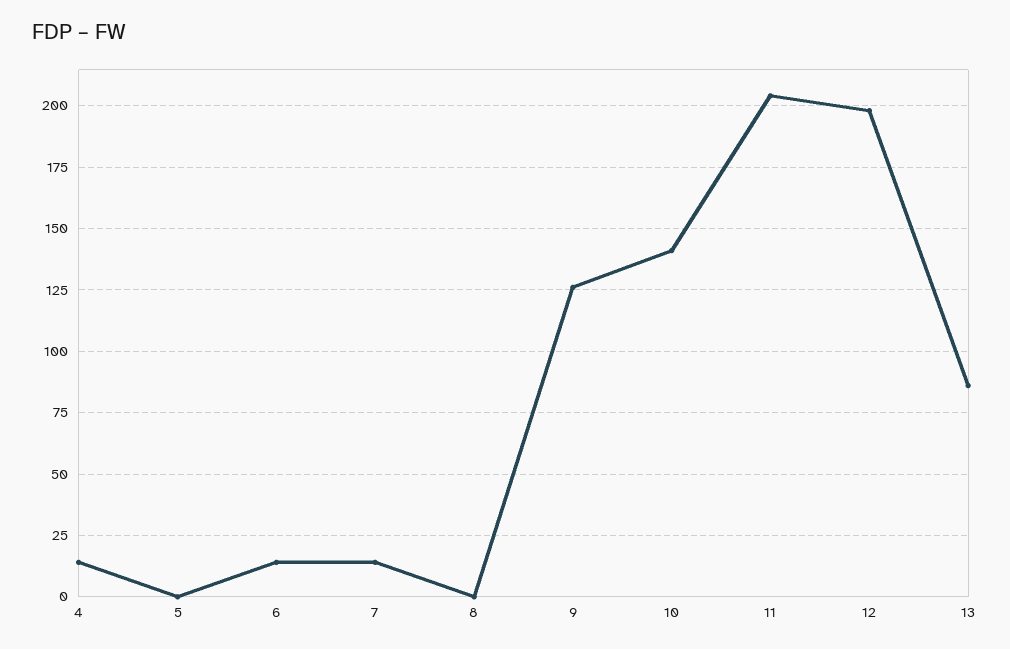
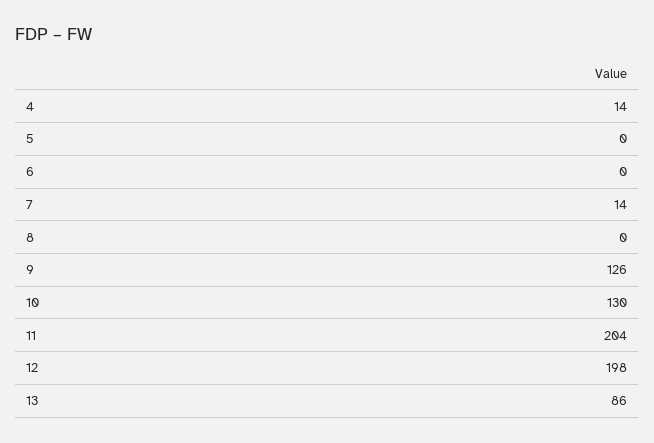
  {
    "4": 14,
    "5": 0,
-   "6": 15,
+   "6": 0,
    "7": 14,
    "8": 0,
    "9": 126,
-   "10": 140,
+   "10": 130,
    "11": 204,
    "12": 198,
    "13": 86
  }

